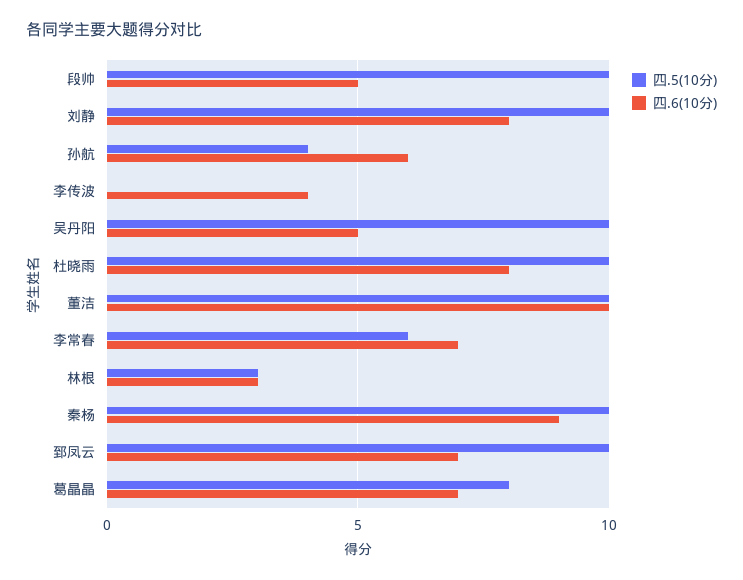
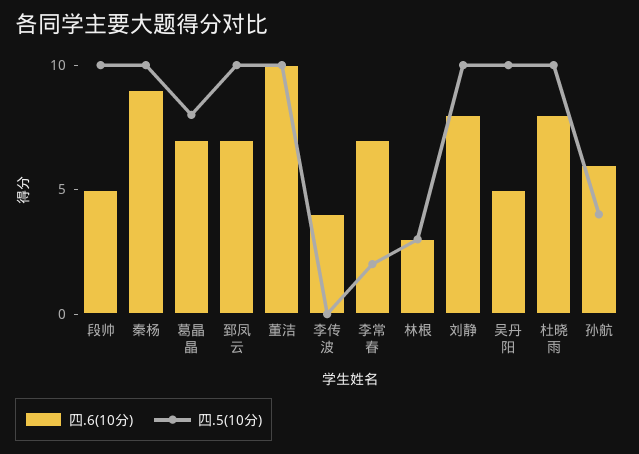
  {
    "四.5(10分)": {
      "段帅": 10,
      "刘静": 10,
      "孙航": 4,
      "李传波": 0,
      "吴丹阳": 10,
      "杜晓雨": 10,
      "董洁": 10,
-     "李常春": 6,
+     "李常春": 2,
      "林根": 3,
      "秦杨": 10,
      "郅凤云": 10,
      "葛晶晶": 8
    },
    "四.6(10分)": {
      "段帅": 5,
      "刘静": 8,
      "孙航": 6,
      "李传波": 4,
      "吴丹阳": 5,
      "杜晓雨": 8,
      "董洁": 10,
      "李常春": 7,
      "林根": 3,
      "秦杨": 9,
      "郅凤云": 7,
      "葛晶晶": 7
    }
  }

